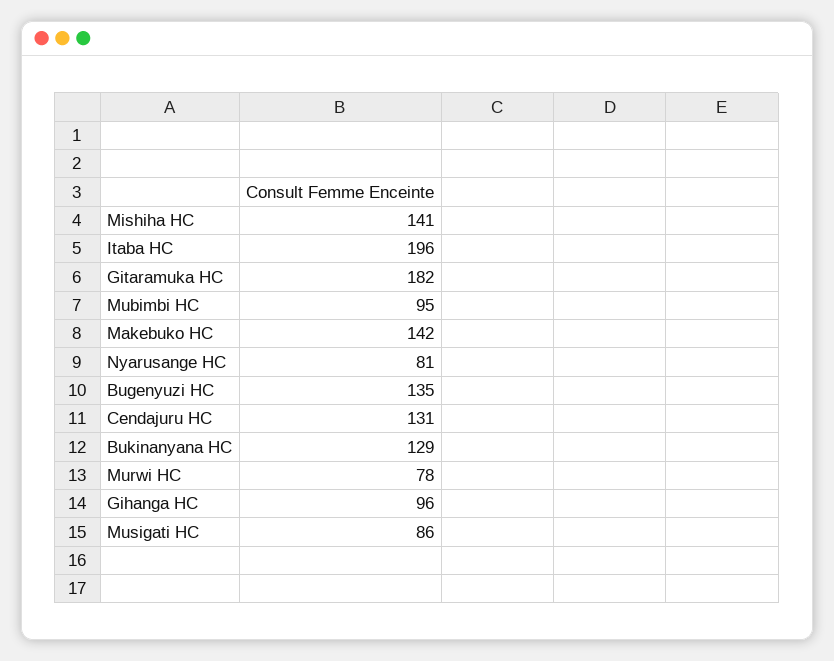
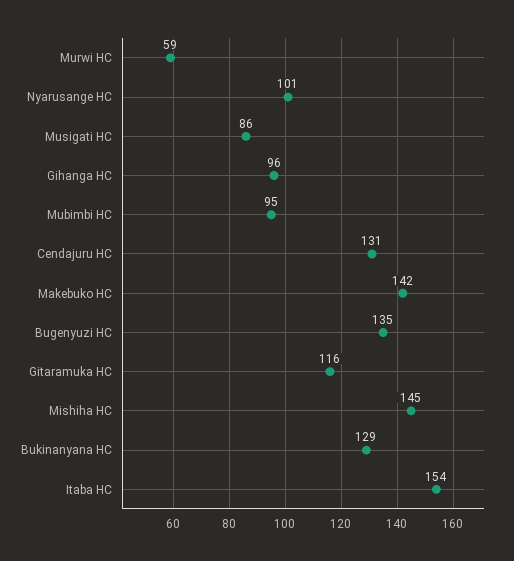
  {
-   "Mishiha HC": 141,
+   "Mishiha HC": 145,
-   "Itaba HC": 196,
+   "Itaba HC": 154,
-   "Gitaramuka HC": 182,
+   "Gitaramuka HC": 116,
    "Mubimbi HC": 95,
    "Makebuko HC": 142,
-   "Nyarusange HC": 81,
+   "Nyarusange HC": 101,
    "Bugenyuzi HC": 135,
    "Cendajuru HC": 131,
    "Bukinanyana HC": 129,
-   "Murwi HC": 78,
+   "Murwi HC": 59,
    "Gihanga HC": 96,
    "Musigati HC": 86
  }

